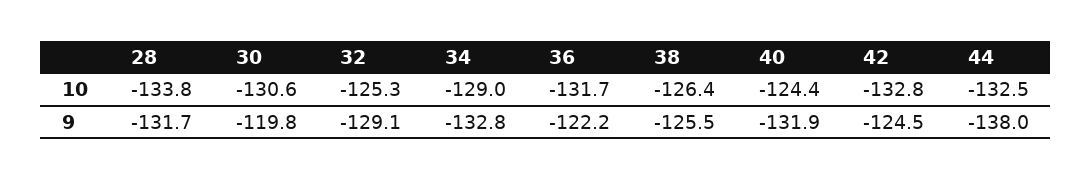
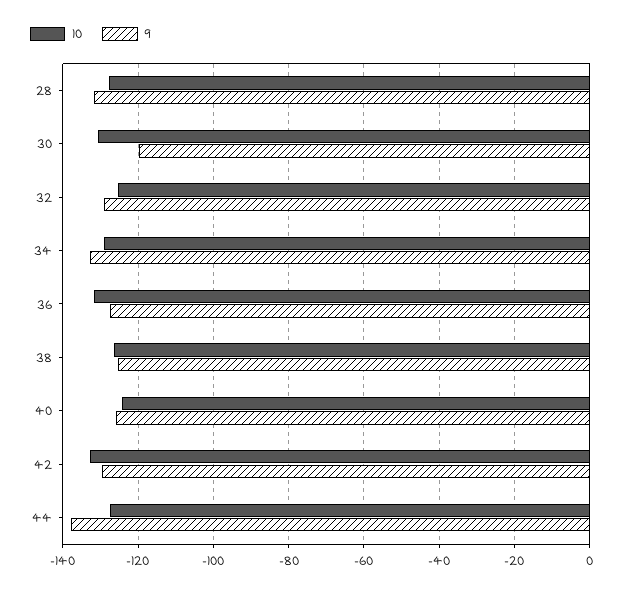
  {
    "10": {
-     "28": -133.8,
+     "28": -128,
      "30": -130.6,
      "32": -125.3,
      "34": -129,
      "36": -131.7,
      "38": -126.4,
      "40": -124.4,
      "42": -132.8,
-     "44": -132.5
+     "44": -128
    },
    "9": {
      "28": -131.7,
      "30": -119.8,
      "32": -129.1,
      "34": -132.8,
-     "36": -122.2,
+     "36": -128,
      "38": -125.5,
-     "40": -131.9,
+     "40": -126,
-     "42": -124.5,
+     "42": -130,
      "44": -138
    }
  }

